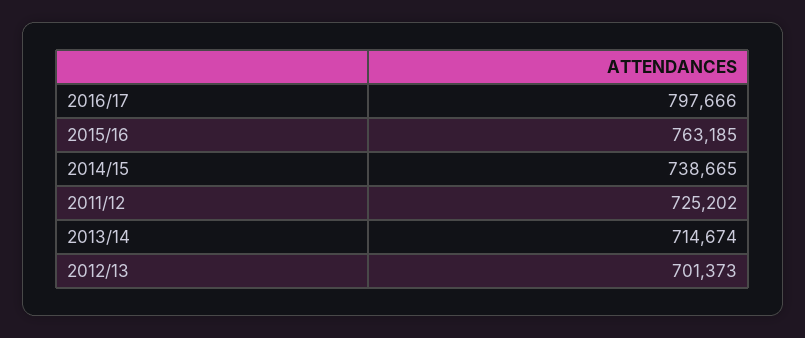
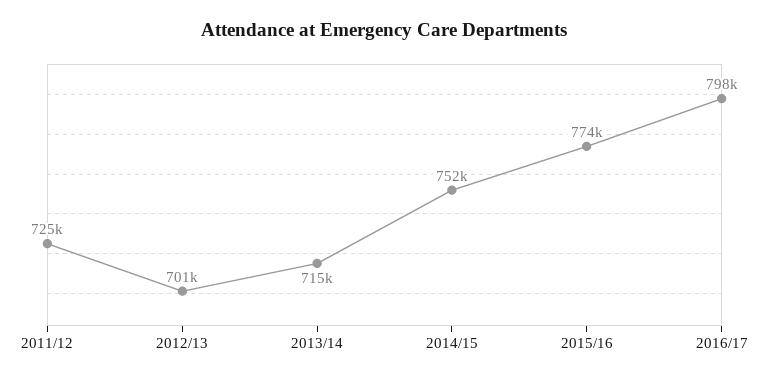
  {
    "2016/17": 797666,
-   "2015/16": 763185,
+   "2015/16": 774000,
-   "2014/15": 738665,
+   "2014/15": 752000,
    "2011/12": 725202,
    "2013/14": 714674,
    "2012/13": 701373
  }

